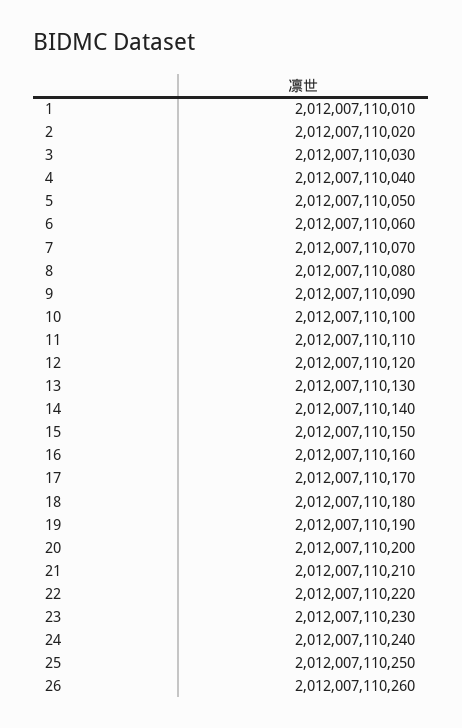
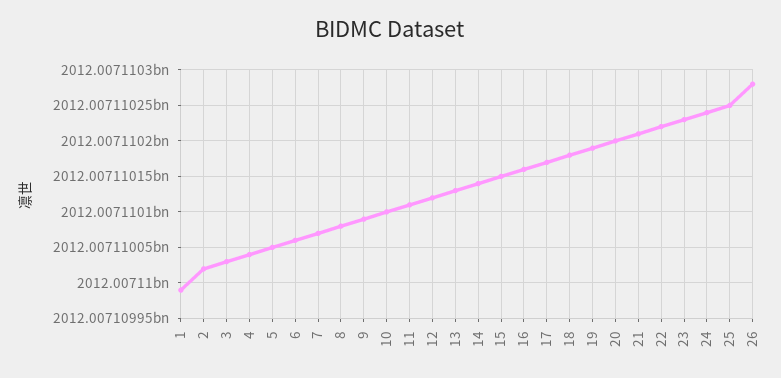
  {
-   "1": 2012007110010,
+   "1": 2012007109990,
    "2": 2012007110020,
    "3": 2012007110030,
    "4": 2012007110040,
    "5": 2012007110050,
    "6": 2012007110060,
    "7": 2012007110070,
    "8": 2012007110080,
    "9": 2012007110090,
    "10": 2012007110100,
    "11": 2012007110110,
    "12": 2012007110120,
    "13": 2012007110130,
    "14": 2012007110140,
    "15": 2012007110150,
    "16": 2012007110160,
    "17": 2012007110170,
    "18": 2012007110180,
    "19": 2012007110190,
    "20": 2012007110200,
    "21": 2012007110210,
    "22": 2012007110220,
    "23": 2012007110230,
    "24": 2012007110240,
    "25": 2012007110250,
-   "26": 2012007110260
+   "26": 2012007110280
  }

